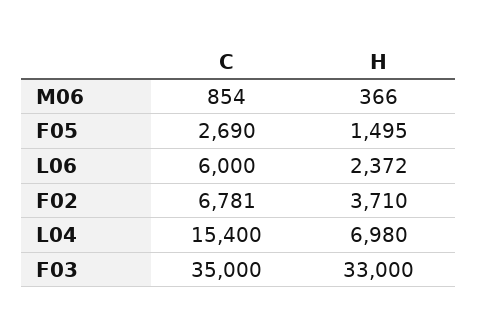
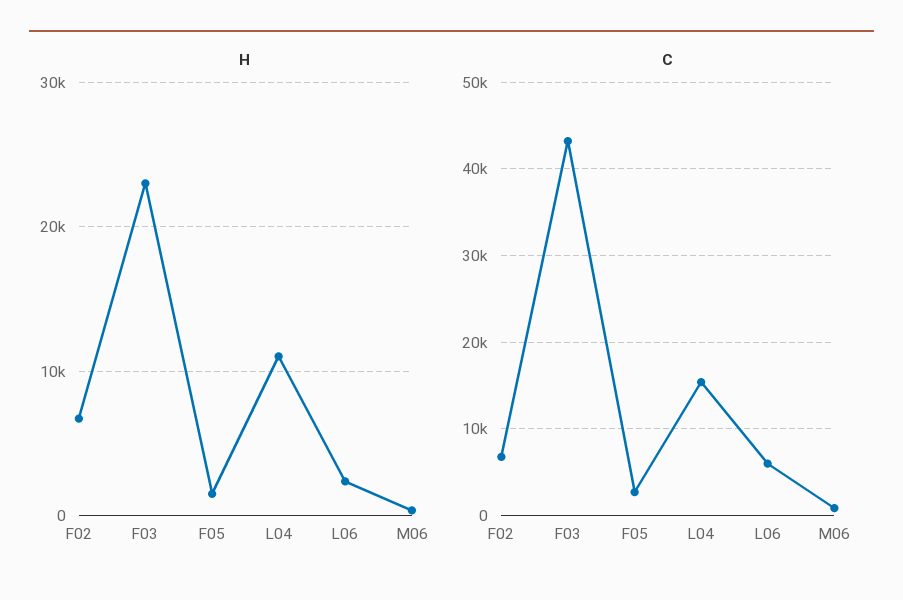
  {
    "C": {
      "M06": 854,
      "F05": 2690,
      "L06": 6000,
      "F02": 6781,
      "L04": 15400,
-     "F03": 35000
+     "F03": 43000
    },
    "H": {
      "M06": 366,
      "F05": 1495,
      "L06": 2372,
-     "F02": 3710,
+     "F02": 7000,
-     "L04": 6980,
+     "L04": 11000,
-     "F03": 33000
+     "F03": 23000
    }
  }

